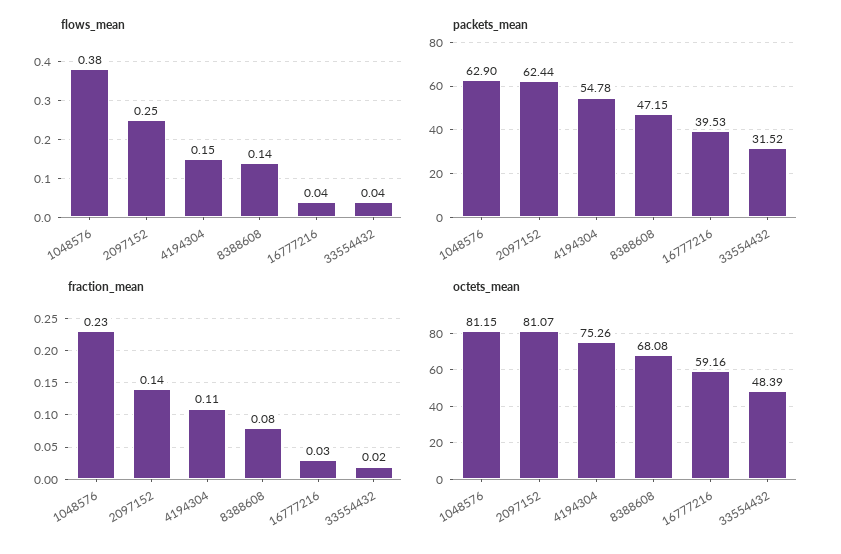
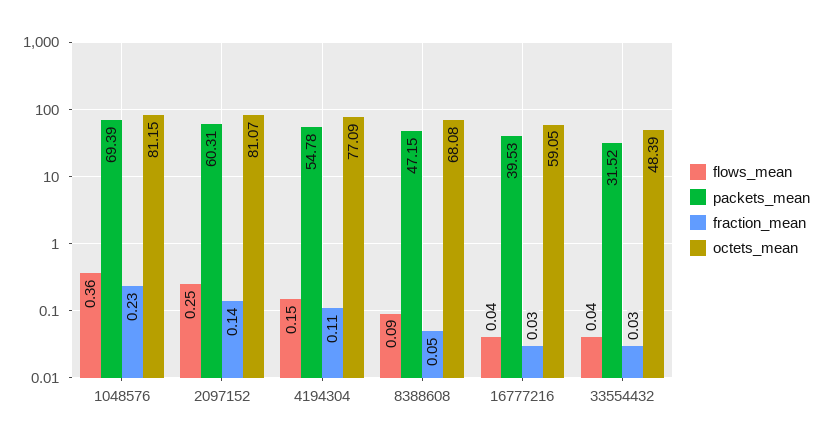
  {
    "flows_mean": {
-     "1048576": 0.38,
+     "1048576": 0.36,
      "2097152": 0.25,
      "4194304": 0.15,
-     "8388608": 0.14,
+     "8388608": 0.09,
      "16777216": 0.04,
      "33554432": 0.04
    },
    "packets_mean": {
-     "1048576": 62.9,
+     "1048576": 69.39,
-     "2097152": 62.44,
+     "2097152": 60.31,
      "4194304": 54.78,
      "8388608": 47.15,
      "16777216": 39.53,
      "33554432": 31.52
    },
    "fraction_mean": {
      "1048576": 0.23,
      "2097152": 0.14,
      "4194304": 0.11,
-     "8388608": 0.08,
+     "8388608": 0.05,
      "16777216": 0.03,
-     "33554432": 0.02
+     "33554432": 0.03
    },
    "octets_mean": {
      "1048576": 81.15,
      "2097152": 81.07,
-     "4194304": 75.26,
+     "4194304": 77.09,
      "8388608": 68.08,
-     "16777216": 59.16,
+     "16777216": 59.05,
      "33554432": 48.39
    }
  }

